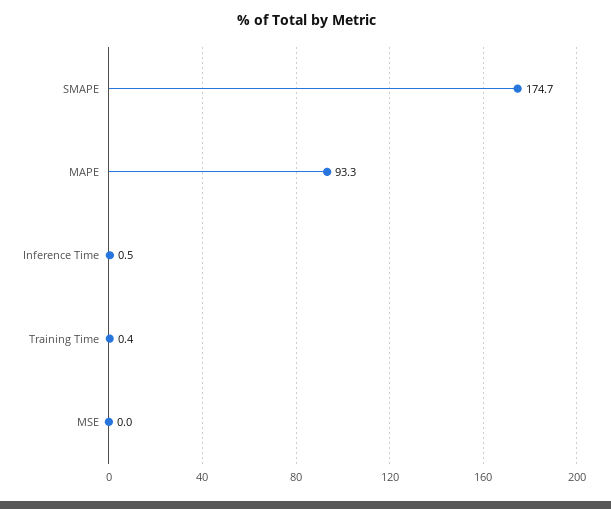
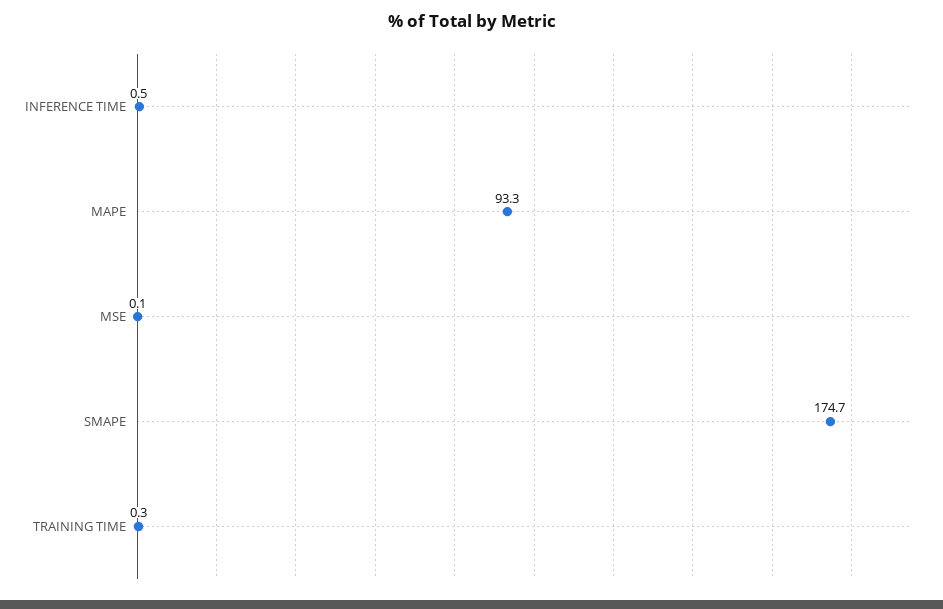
  {
    "SMAPE": 174.7,
    "MAPE": 93.3,
    "Inference Time": 0.5,
-   "Training Time": 0.4,
+   "Training Time": 0.3,
-   "MSE": 0
+   "MSE": 0.1
  }

